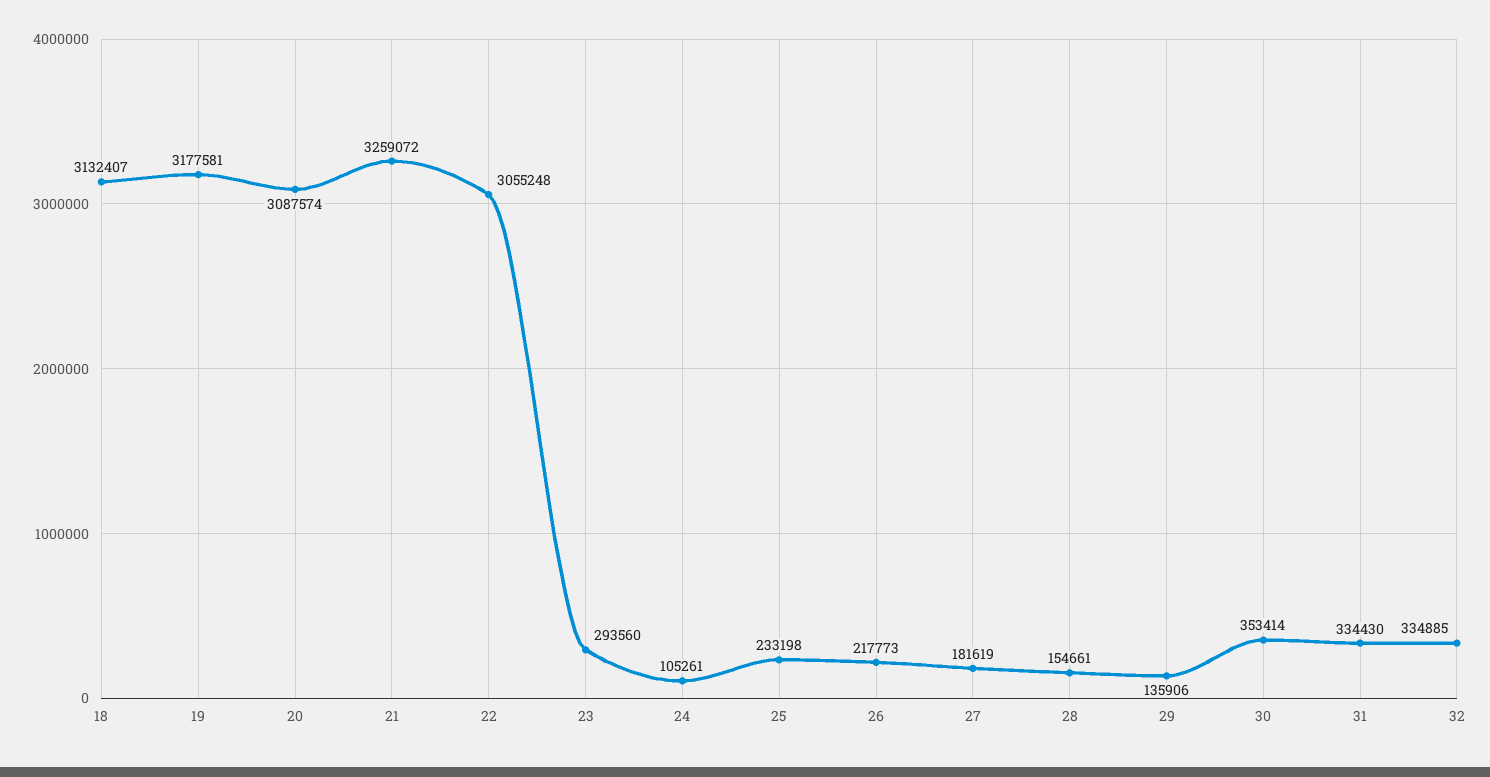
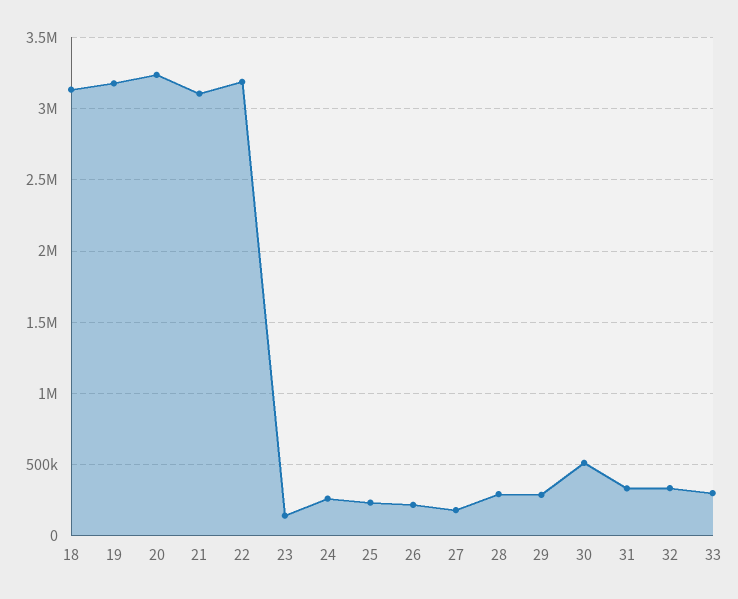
  {
    "18": 3132407,
    "19": 3177581,
-   "20": 3087574,
+   "20": 3250000,
-   "21": 3259072,
+   "21": 3100000,
-   "22": 3055248,
+   "22": 3200000,
-   "23": 293560,
+   "23": 150000,
-   "24": 105261,
+   "24": 250000,
    "25": 233198,
    "26": 217773,
    "27": 181619,
-   "28": 154661,
+   "28": 300000,
-   "29": 135906,
+   "29": 300000,
-   "30": 353414,
+   "30": 500000,
    "31": 334430,
-   "32": 334885
+   "32": 334885,
+   "33": 300000
  }

